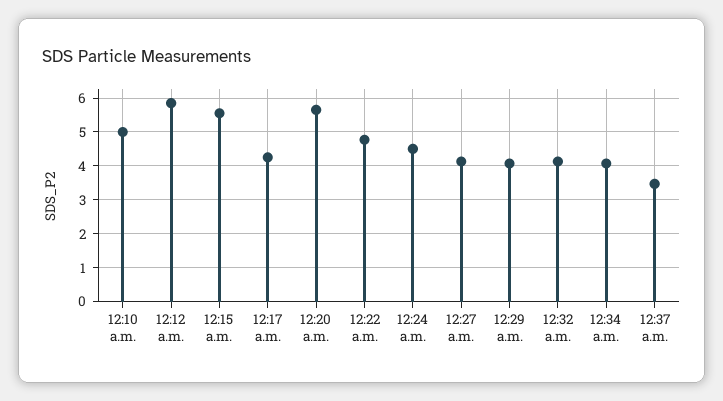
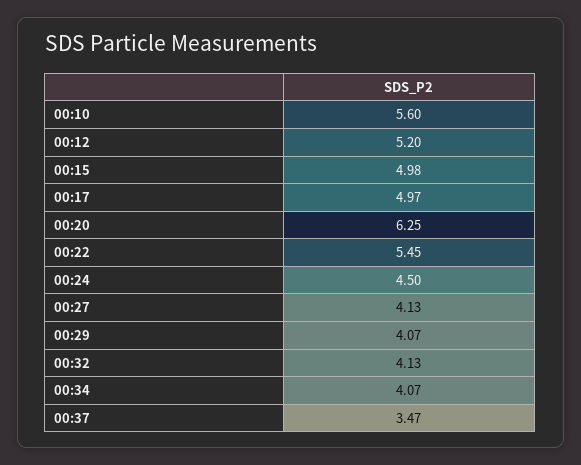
  {
-   "12:10 a.m.": 5,
+   "12:10 a.m.": 5.6,
-   "12:12 a.m.": 5.8,
+   "12:12 a.m.": 5.2,
-   "12:15 a.m.": 5.6,
+   "12:15 a.m.": 4.98,
-   "12:17 a.m.": 4.2,
+   "12:17 a.m.": 4.97,
-   "12:20 a.m.": 5.6,
+   "12:20 a.m.": 6.25,
-   "12:22 a.m.": 4.8,
+   "12:22 a.m.": 5.45,
    "12:24 a.m.": 4.5,
    "12:27 a.m.": 4.13,
    "12:29 a.m.": 4.07,
    "12:32 a.m.": 4.13,
    "12:34 a.m.": 4.07,
    "12:37 a.m.": 3.47
  }

